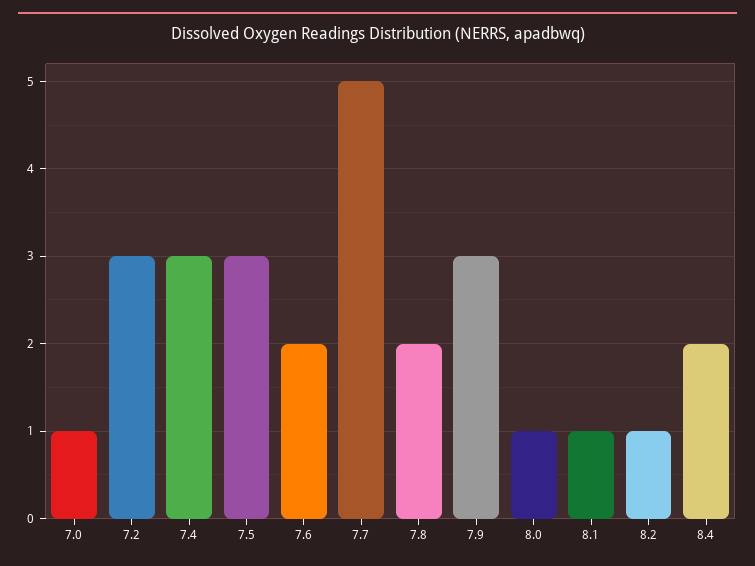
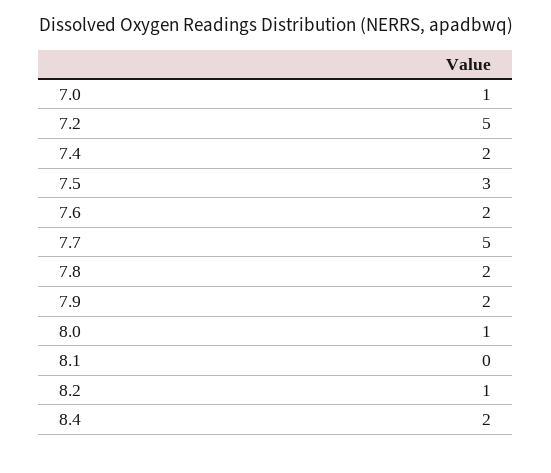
  {
    "7.0": 1,
-   "7.2": 3,
+   "7.2": 5,
-   "7.4": 3,
+   "7.4": 2,
    "7.5": 3,
    "7.6": 2,
    "7.7": 5,
    "7.8": 2,
-   "7.9": 3,
+   "7.9": 2,
    "8.0": 1,
-   "8.1": 1,
+   "8.1": 0,
    "8.2": 1,
    "8.4": 2
  }

